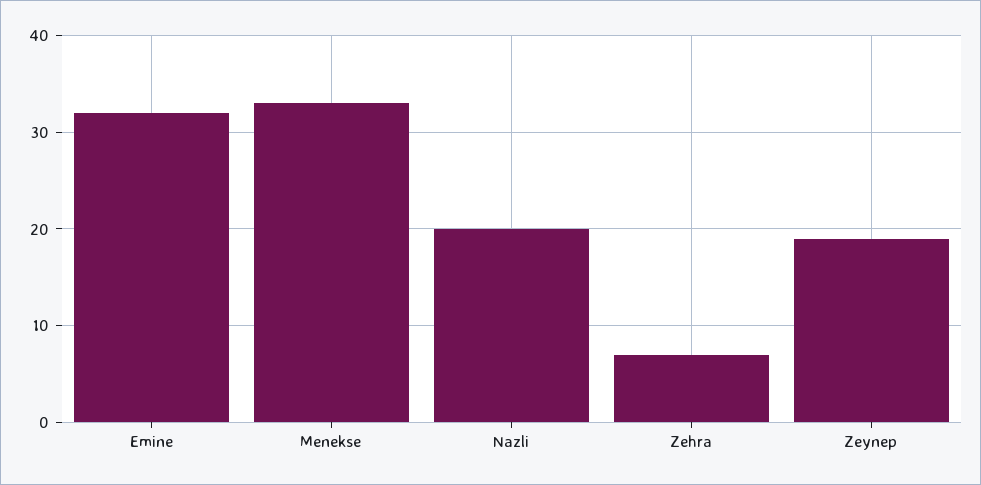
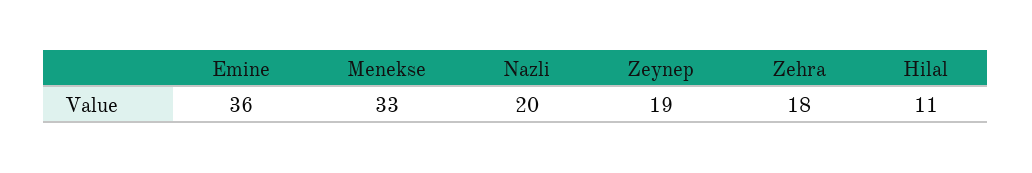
  {
-   "Emine": 32,
+   "Emine": 36,
    "Menekse": 33,
    "Nazli": 20,
-   "Zehra": 7,
+   "Zehra": 18,
-   "Zeynep": 19
+   "Zeynep": 19,
+   "Hilal": 11
  }

